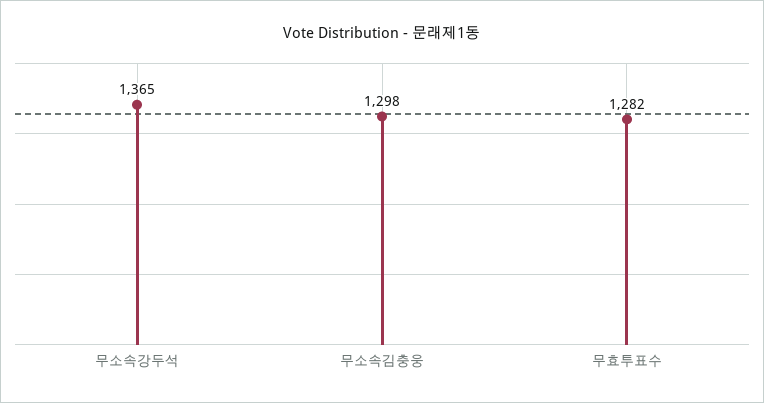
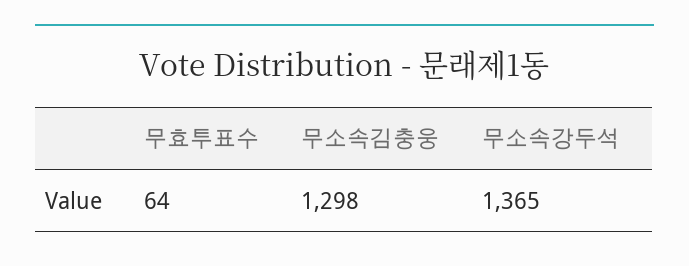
  {
    "무소속강두석": 1365,
    "무소속김충웅": 1298,
-   "무효투표수": 1282
+   "무효투표수": 64
  }

